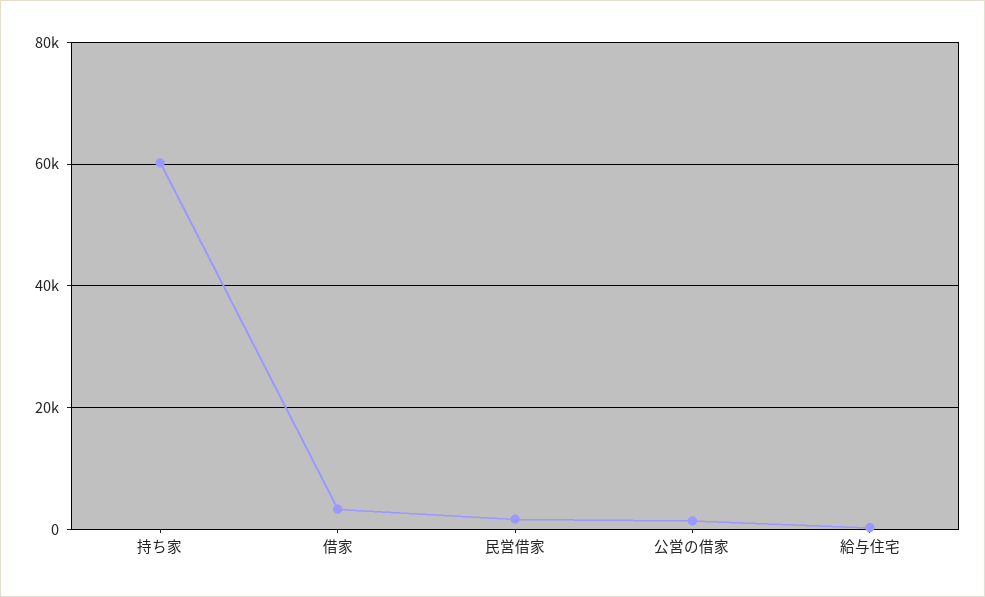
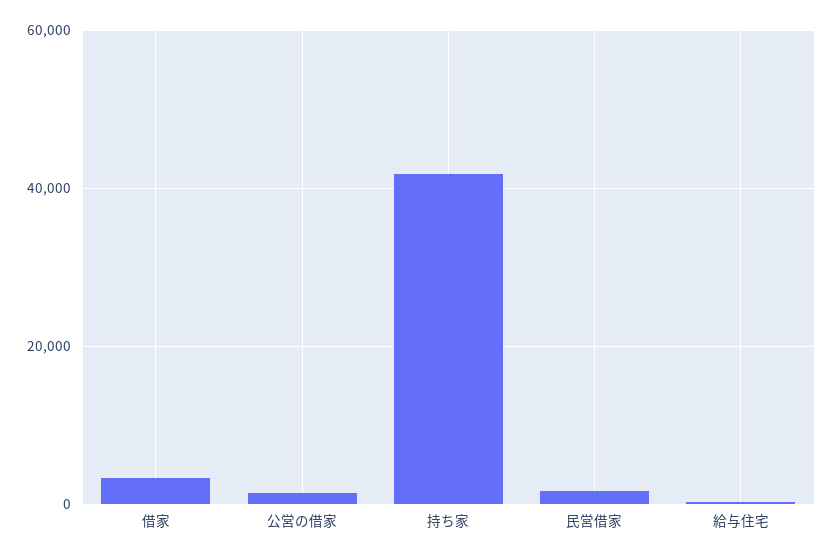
  {
-   "持ち家": 60000,
+   "持ち家": 42000,
    "借家": 4000,
    "民営借家": 2000,
    "公営の借家": 2000,
    "給与住宅": 0
  }

